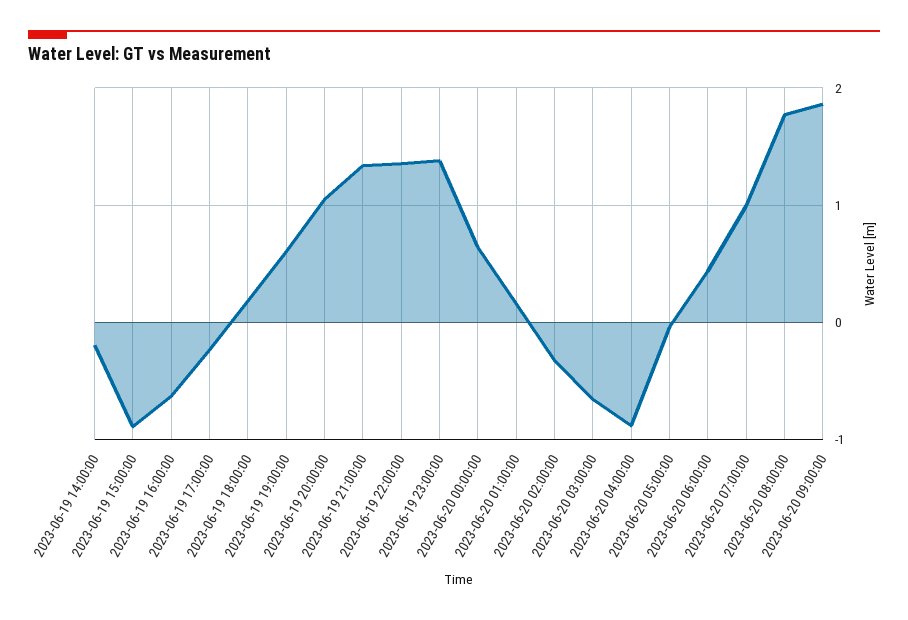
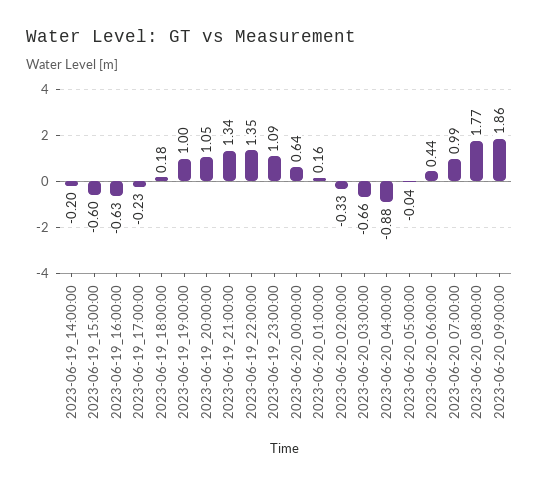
  {
    "2023-06-19 14:00:00": -0.2,
-   "2023-06-19 15:00:00": -0.9,
+   "2023-06-19 15:00:00": -0.6,
    "2023-06-19 16:00:00": -0.63,
    "2023-06-19 17:00:00": -0.23,
    "2023-06-19 18:00:00": 0.18,
-   "2023-06-19 19:00:00": 0.6,
+   "2023-06-19 19:00:00": 1,
    "2023-06-19 20:00:00": 1.05,
    "2023-06-19 21:00:00": 1.34,
    "2023-06-19 22:00:00": 1.35,
-   "2023-06-19 23:00:00": 1.4,
+   "2023-06-19 23:00:00": 1.09,
    "2023-06-20 00:00:00": 0.64,
    "2023-06-20 01:00:00": 0.16,
    "2023-06-20 02:00:00": -0.33,
    "2023-06-20 03:00:00": -0.66,
    "2023-06-20 04:00:00": -0.88,
    "2023-06-20 05:00:00": -0.04,
    "2023-06-20 06:00:00": 0.44,
    "2023-06-20 07:00:00": 0.99,
    "2023-06-20 08:00:00": 1.77,
    "2023-06-20 09:00:00": 1.86
  }

